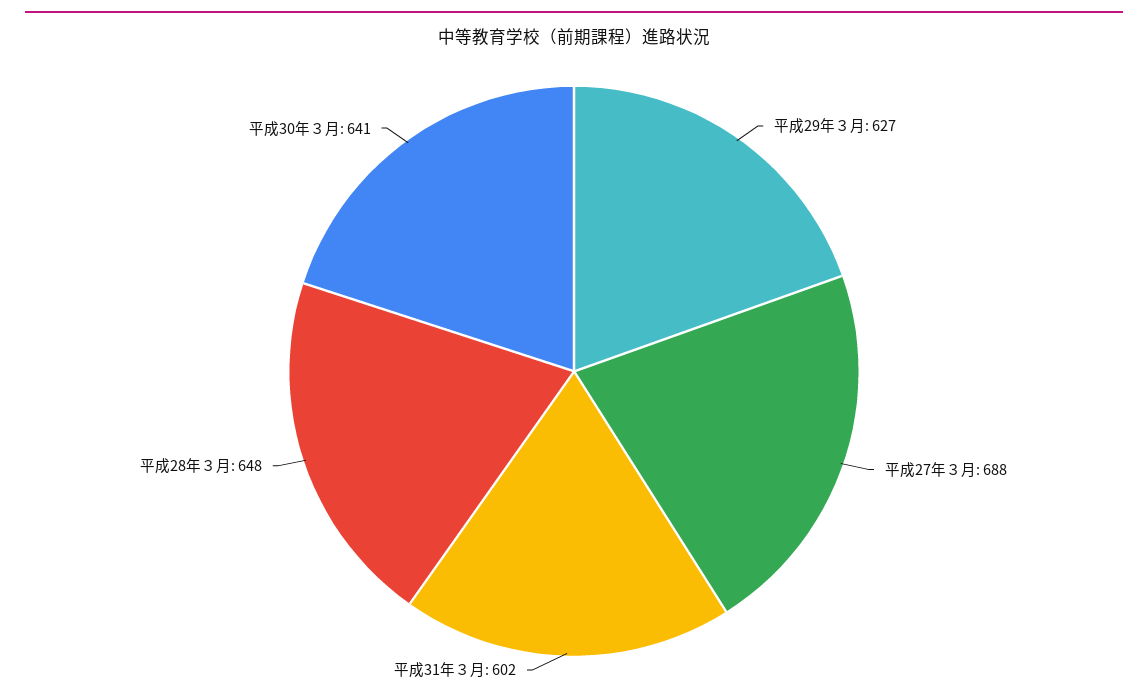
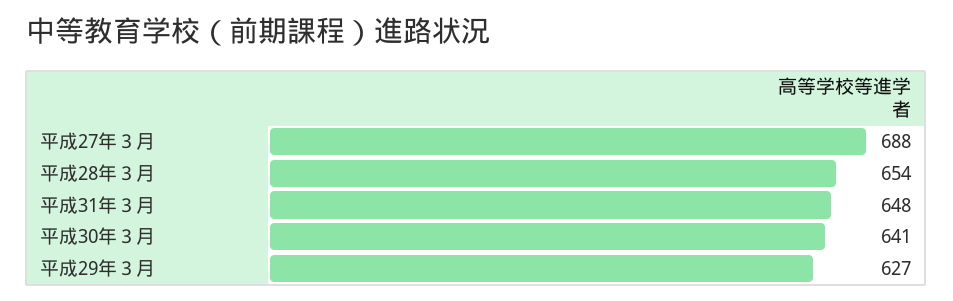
  {
    "平成29年３月": 627,
    "平成27年３月": 688,
-   "平成31年３月": 602,
+   "平成31年３月": 648,
-   "平成28年３月": 648,
+   "平成28年３月": 654,
    "平成30年３月": 641
  }

